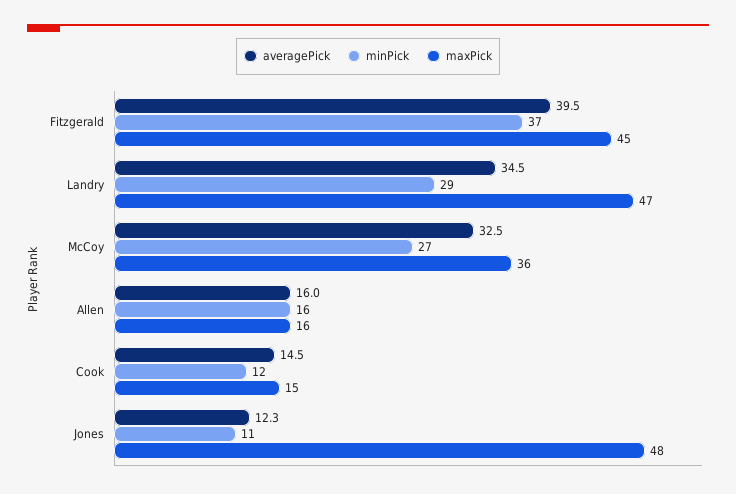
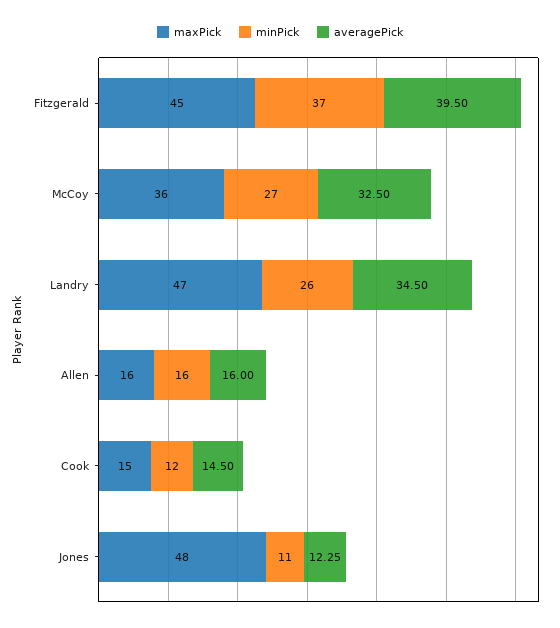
  {
    "averagePick": {
      "Fitzgerald": 39.5,
      "Landry": 34.5,
      "McCoy": 32.5,
      "Allen": 16,
      "Cook": 14.5,
      "Jones": 12.25
    },
    "minPick": {
      "Fitzgerald": 37,
-     "Landry": 29,
+     "Landry": 26,
      "McCoy": 27,
      "Allen": 16,
      "Cook": 12,
      "Jones": 11
    },
    "maxPick": {
      "Fitzgerald": 45,
      "Landry": 47,
      "McCoy": 36,
      "Allen": 16,
      "Cook": 15,
      "Jones": 48
    }
  }

